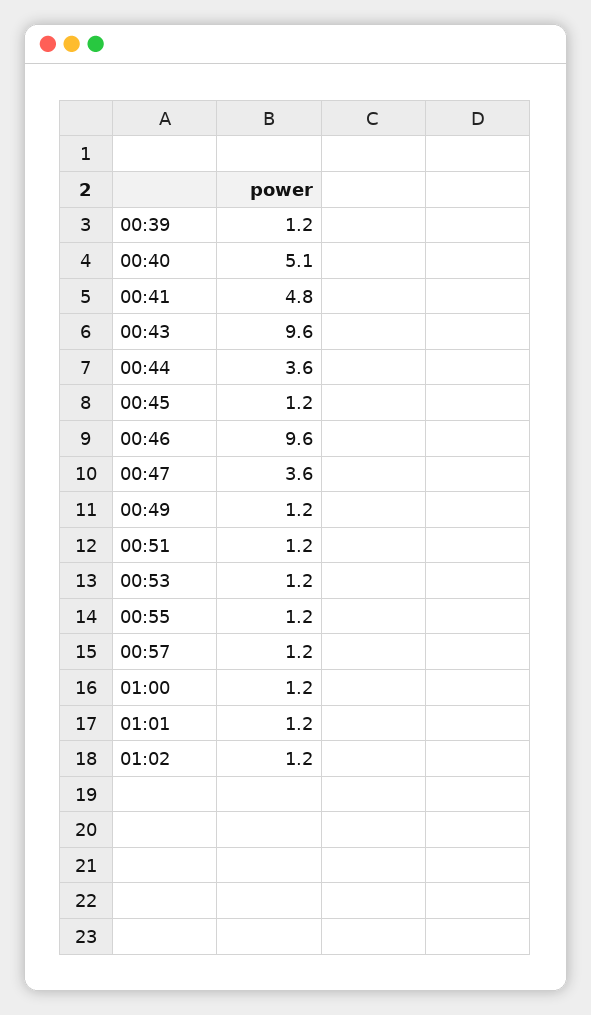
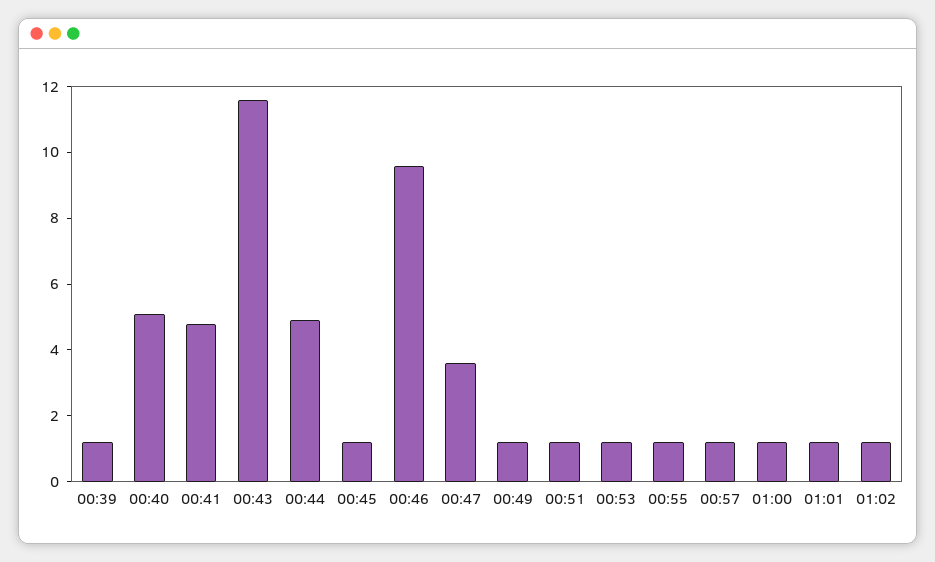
  {
    "00:39": 1.2,
    "00:40": 5.1,
    "00:41": 4.8,
-   "00:43": 9.6,
+   "00:43": 11.5,
-   "00:44": 3.6,
+   "00:44": 5,
    "00:45": 1.2,
    "00:46": 9.6,
    "00:47": 3.6,
    "00:49": 1.2,
    "00:51": 1.2,
    "00:53": 1.2,
    "00:55": 1.2,
    "00:57": 1.2,
    "01:00": 1.2,
    "01:01": 1.2,
    "01:02": 1.2
  }

